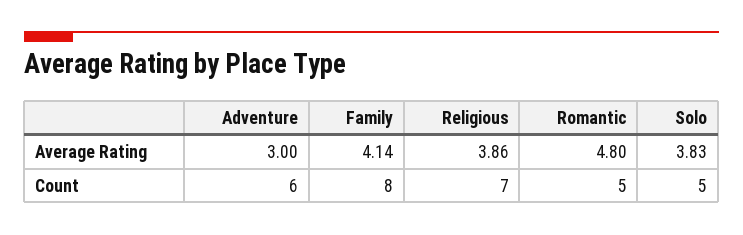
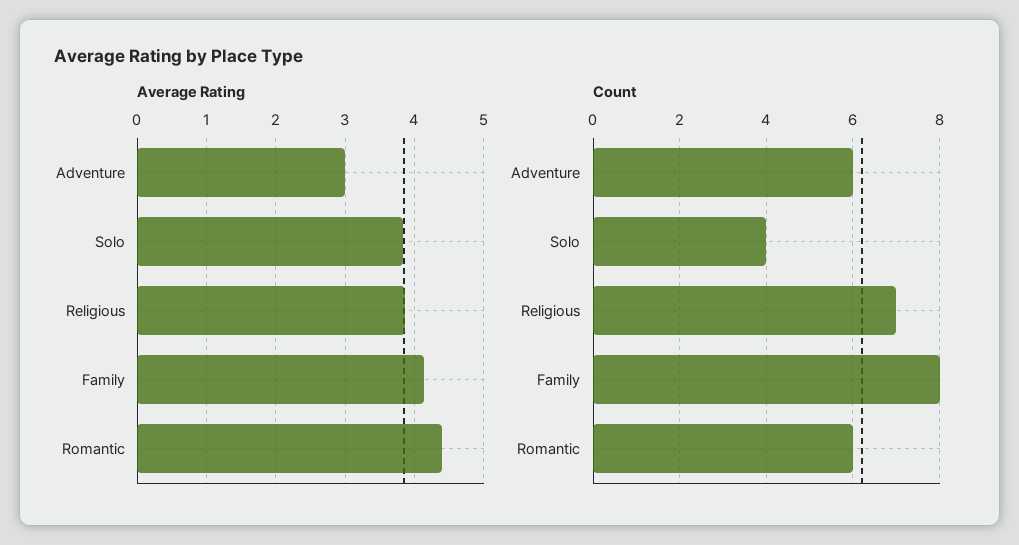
  {
    "Average Rating": {
      "Adventure": 3,
      "Family": 4.14,
      "Religious": 3.86,
-     "Romantic": 4.8,
+     "Romantic": 4.4,
      "Solo": 3.83
    },
    "Count": {
      "Adventure": 6,
      "Family": 8,
      "Religious": 7,
-     "Romantic": 5,
+     "Romantic": 6,
-     "Solo": 5
+     "Solo": 4
    }
  }

